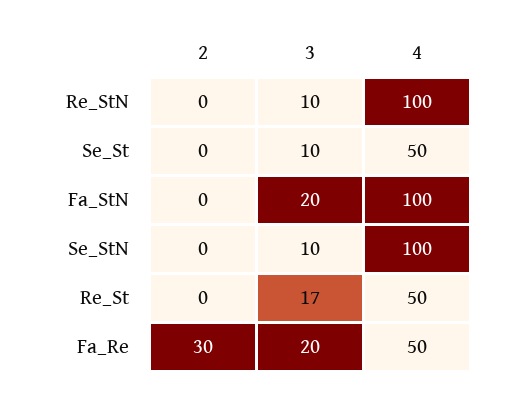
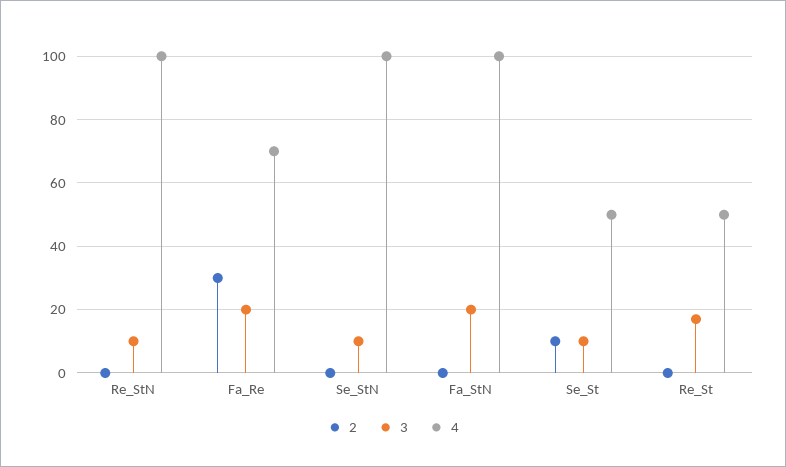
  {
    "2": {
      "Re_StN": 0,
-     "Se_St": 0,
+     "Se_St": 10,
      "Fa_StN": 0,
      "Se_StN": 0,
      "Re_St": 0,
      "Fa_Re": 30
    },
    "3": {
      "Re_StN": 10,
      "Se_St": 10,
      "Fa_StN": 20,
      "Se_StN": 10,
      "Re_St": 17,
      "Fa_Re": 20
    },
    "4": {
      "Re_StN": 100,
      "Se_St": 50,
      "Fa_StN": 100,
      "Se_StN": 100,
      "Re_St": 50,
-     "Fa_Re": 50
+     "Fa_Re": 70
    }
  }

